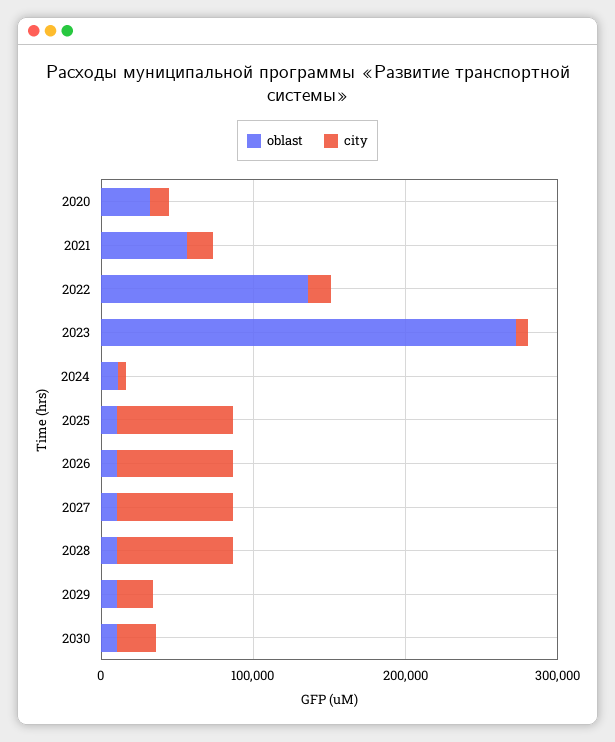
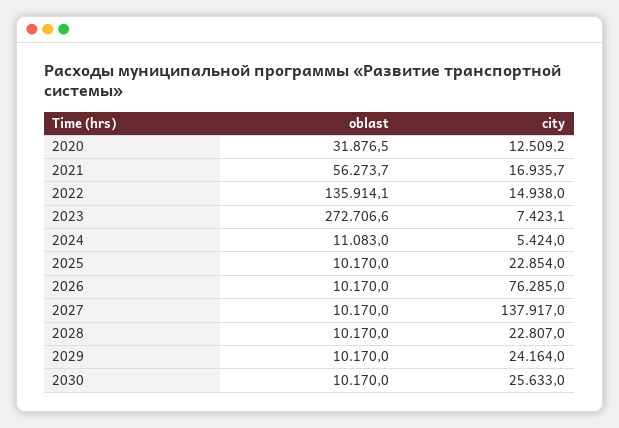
  {
    "oblast": {
      "2020": 31876.5,
      "2021": 56273.7,
      "2022": 135914.1,
      "2023": 272706.6,
      "2024": 11083,
      "2025": 10170,
      "2026": 10170,
      "2027": 10170,
      "2028": 10170,
      "2029": 10170,
      "2030": 10170
    },
    "city": {
      "2020": 12509.2,
      "2021": 16935.7,
      "2022": 14938,
      "2023": 7423.1,
      "2024": 5424,
-     "2025": 80000,
+     "2025": 22854,
      "2026": 76285,
-     "2027": 80000,
+     "2027": 137917,
-     "2028": 80000,
+     "2028": 22807,
      "2029": 24164,
      "2030": 25633
    }
  }

